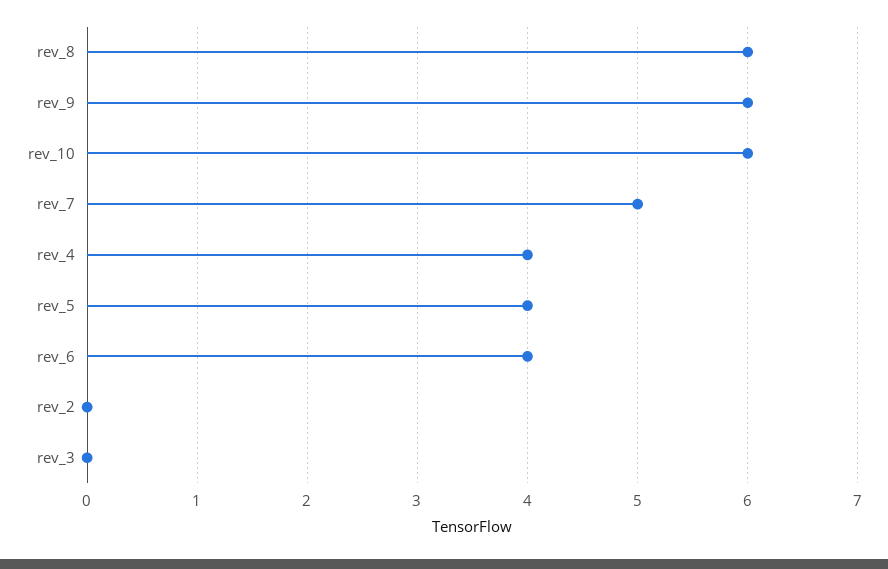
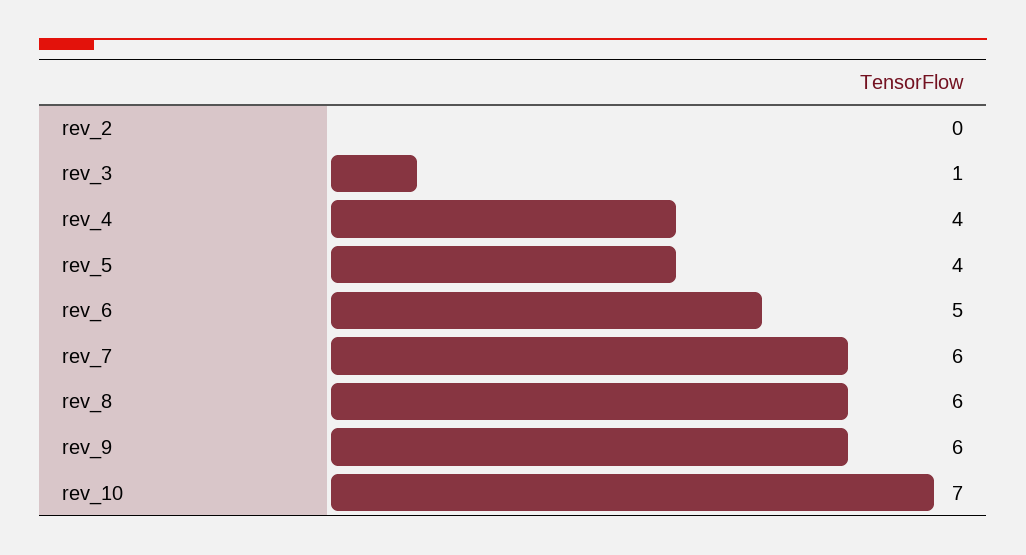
  {
    "rev_8": 6,
    "rev_9": 6,
-   "rev_10": 6,
+   "rev_10": 7,
-   "rev_7": 5,
+   "rev_7": 6,
    "rev_4": 4,
    "rev_5": 4,
-   "rev_6": 4,
+   "rev_6": 5,
    "rev_2": 0,
-   "rev_3": 0
+   "rev_3": 1
  }

